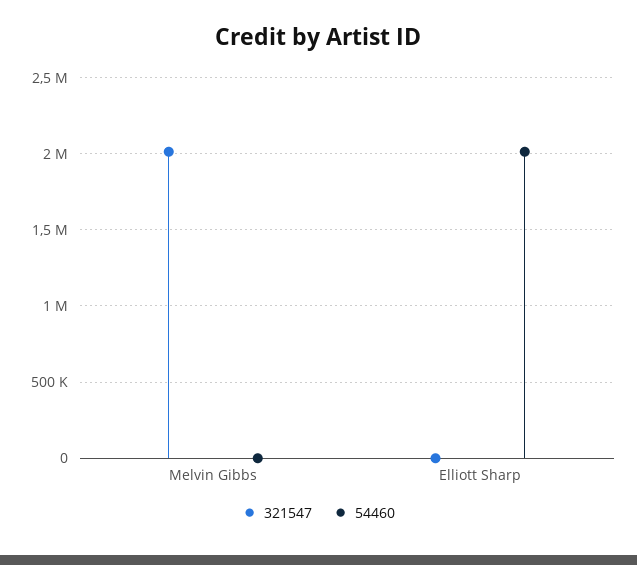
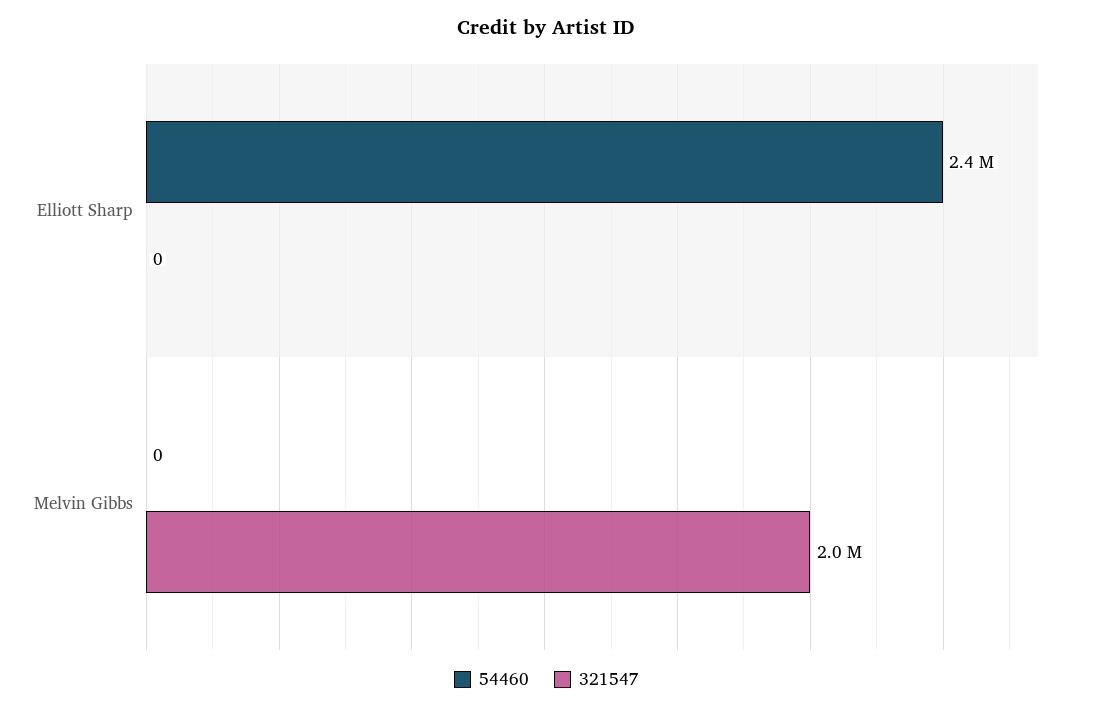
  {
    "321547": {
      "Melvin Gibbs": 2000000,
      "Elliott Sharp": 0
    },
    "54460": {
      "Melvin Gibbs": 0,
-     "Elliott Sharp": 2000000
+     "Elliott Sharp": 2400000
    }
  }

